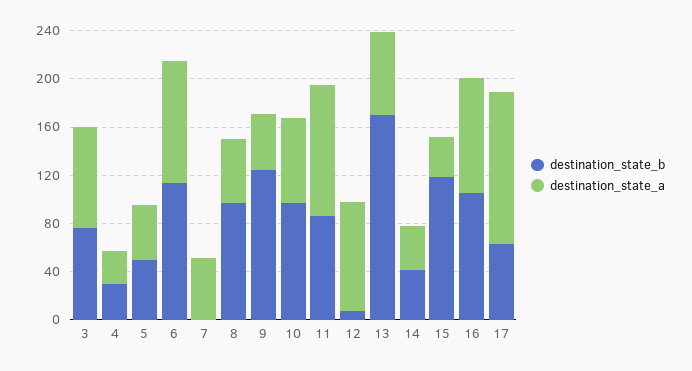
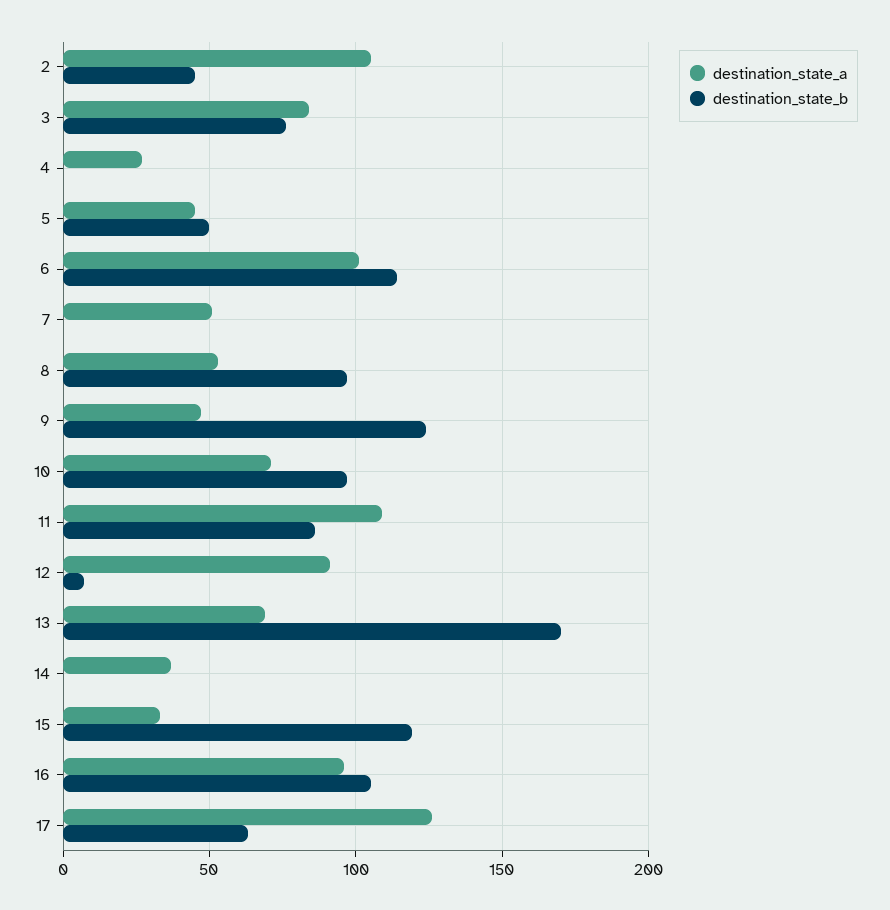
  {
    "destination_state_b": {
      "3": 75,
-     "4": 30,
+     "4": 0,
      "5": 50,
      "6": 115,
      "7": 0,
      "8": 95,
      "9": 125,
      "10": 95,
      "11": 85,
      "12": 5,
      "13": 170,
-     "14": 40,
+     "14": 0,
      "15": 120,
      "16": 105,
-     "17": 65
+     "17": 65,
+     "2": 45
    },
    "destination_state_a": {
      "3": 85,
      "4": 25,
      "5": 45,
      "6": 100,
      "7": 50,
      "8": 55,
      "9": 45,
      "10": 70,
      "11": 110,
      "12": 90,
      "13": 70,
      "14": 35,
      "15": 35,
      "16": 95,
-     "17": 125
+     "17": 125,
+     "2": 105
    }
  }

